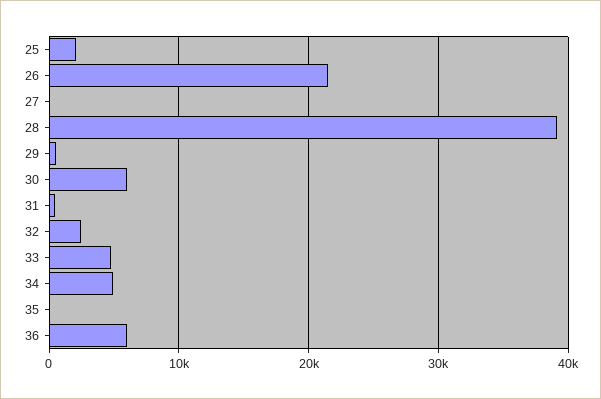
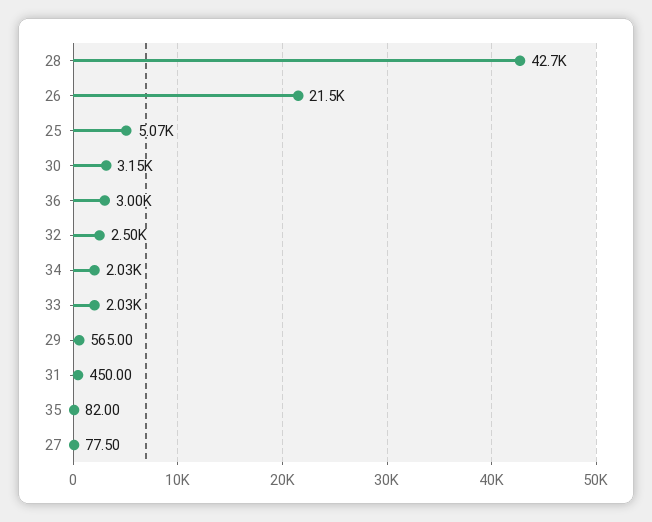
  {
-   "25": 2000,
+   "25": 5070,
    "26": 21500,
    "27": 77.5,
-   "28": 39000,
+   "28": 42700,
    "29": 565,
-   "30": 6000,
+   "30": 3150,
    "31": 450,
    "32": 2500,
-   "33": 5000,
+   "33": 2030,
-   "34": 5000,
+   "34": 2030,
    "35": 82,
-   "36": 6000
+   "36": 3000
  }

